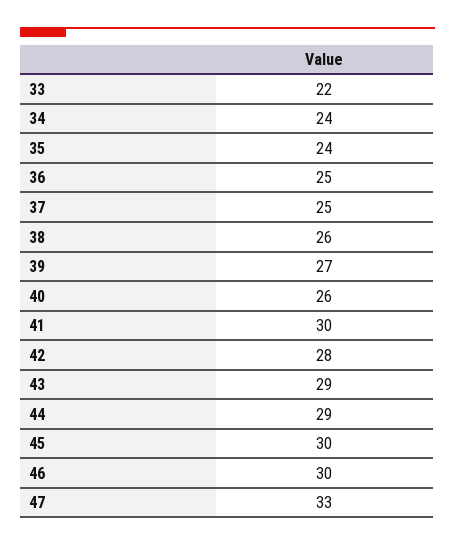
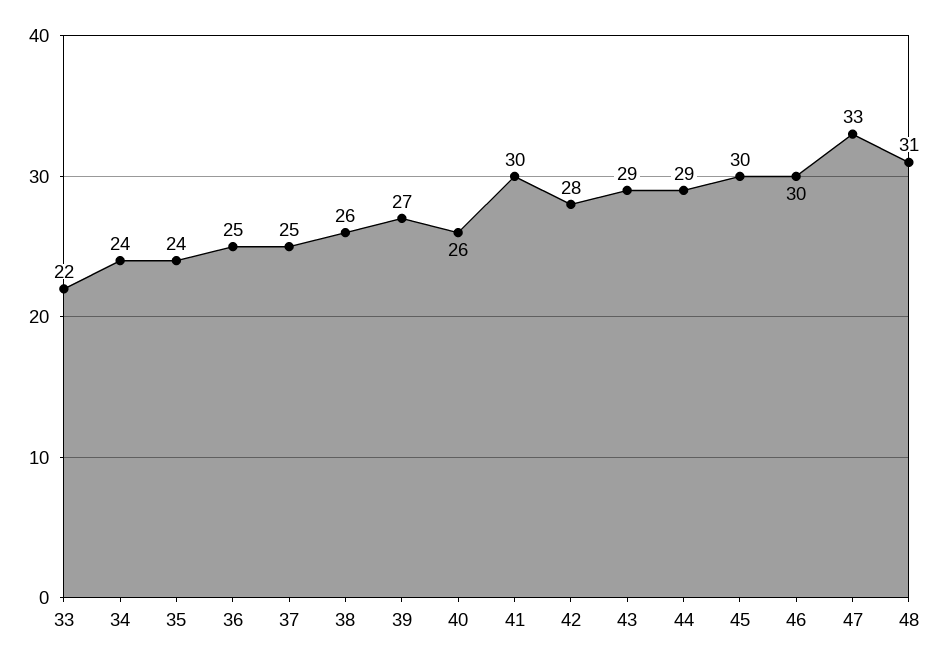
  {
    "33": 22,
    "34": 24,
    "35": 24,
    "36": 25,
    "37": 25,
    "38": 26,
    "39": 27,
    "40": 26,
    "41": 30,
    "42": 28,
    "43": 29,
    "44": 29,
    "45": 30,
    "46": 30,
-   "47": 33
+   "47": 33,
+   "48": 31
  }

